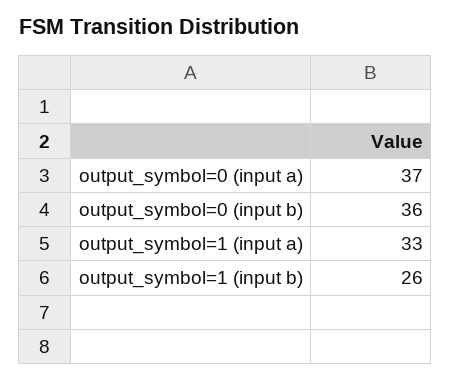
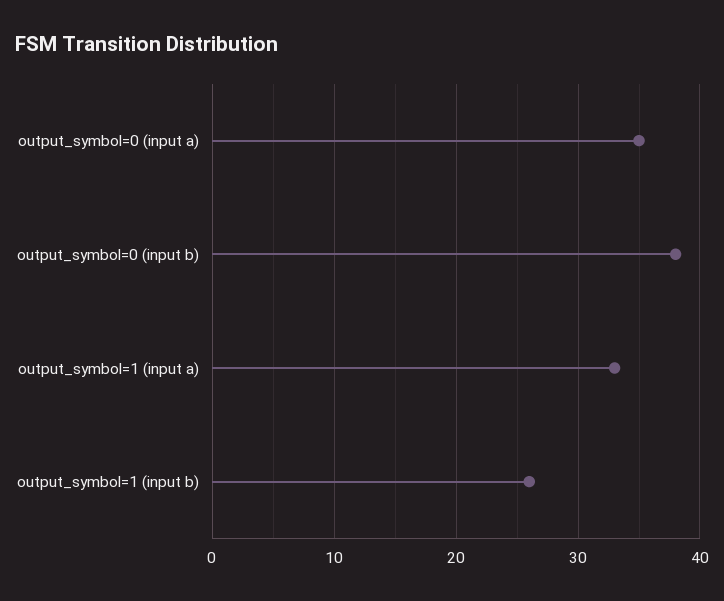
  {
-   "output_symbol=0 (input a)": 37,
+   "output_symbol=0 (input a)": 35,
-   "output_symbol=0 (input b)": 36,
+   "output_symbol=0 (input b)": 38,
    "output_symbol=1 (input a)": 33,
    "output_symbol=1 (input b)": 26
  }

